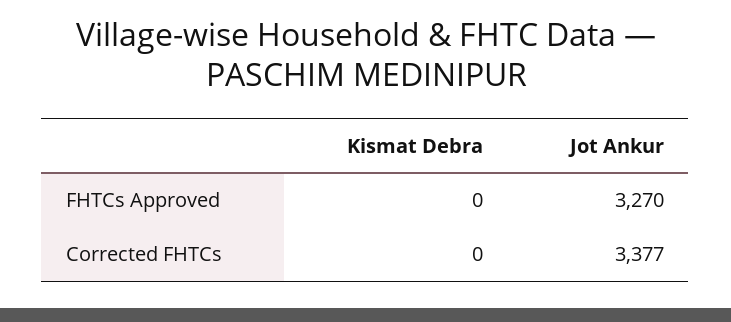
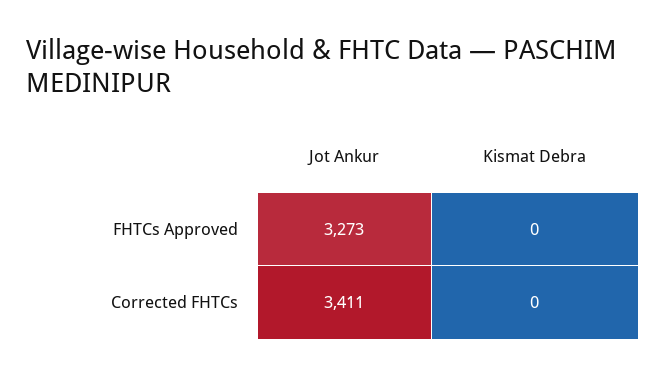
  {
    "Kismat Debra": {
      "FHTCs Approved": 0,
      "Corrected FHTCs": 0
    },
    "Jot Ankur": {
-     "FHTCs Approved": 3270,
+     "FHTCs Approved": 3273,
-     "Corrected FHTCs": 3377
+     "Corrected FHTCs": 3411
    }
  }

